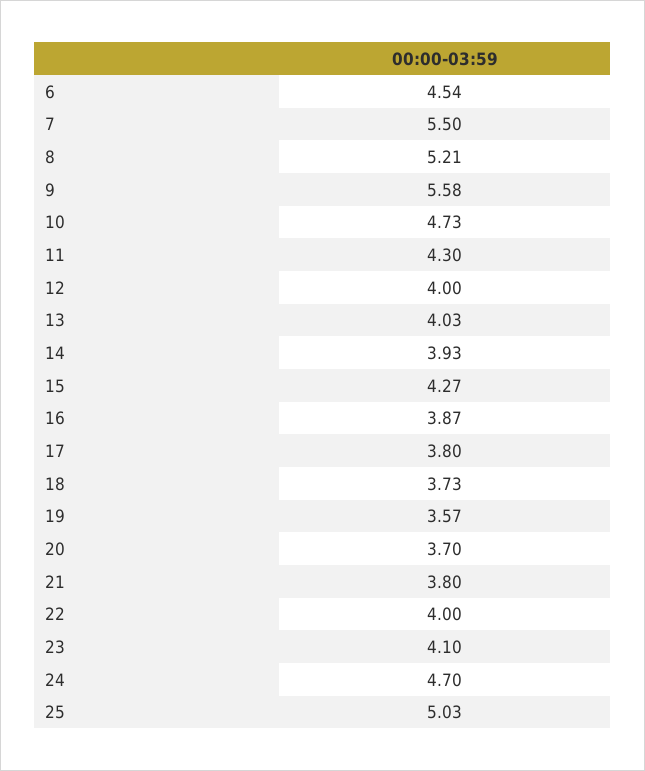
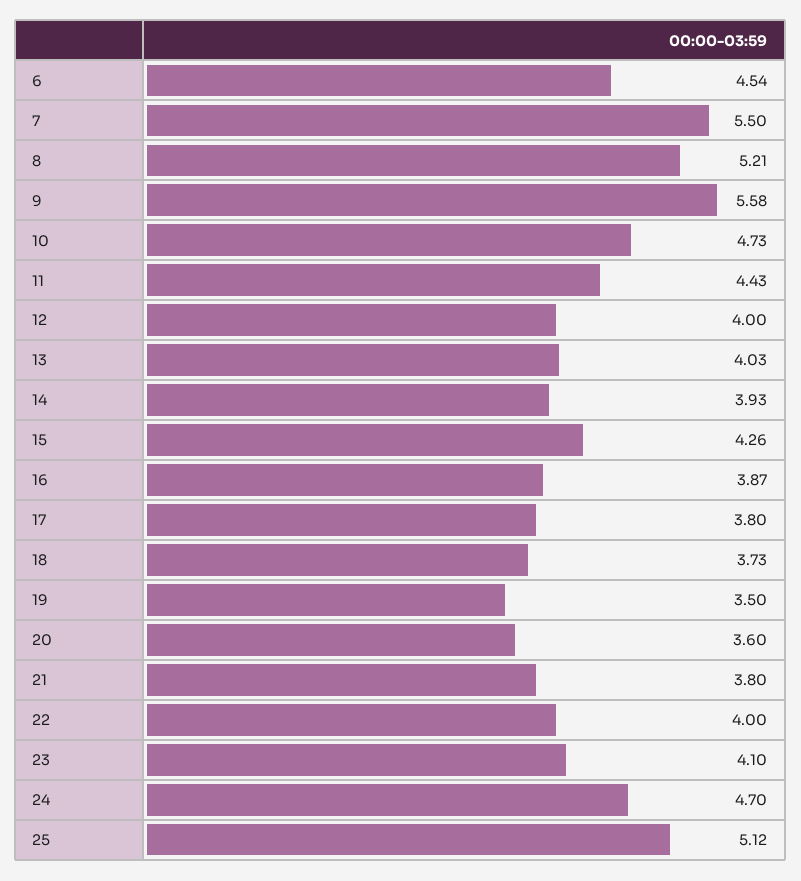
  {
    "6": 4.54,
    "7": 5.5,
    "8": 5.21,
    "9": 5.58,
    "10": 4.73,
-   "11": 4.3,
+   "11": 4.43,
    "12": 4,
    "13": 4.03,
    "14": 3.93,
-   "15": 4.27,
+   "15": 4.26,
    "16": 3.87,
    "17": 3.8,
    "18": 3.73,
-   "19": 3.57,
+   "19": 3.5,
-   "20": 3.7,
+   "20": 3.6,
    "21": 3.8,
    "22": 4,
    "23": 4.1,
    "24": 4.7,
-   "25": 5.03
+   "25": 5.12
  }

